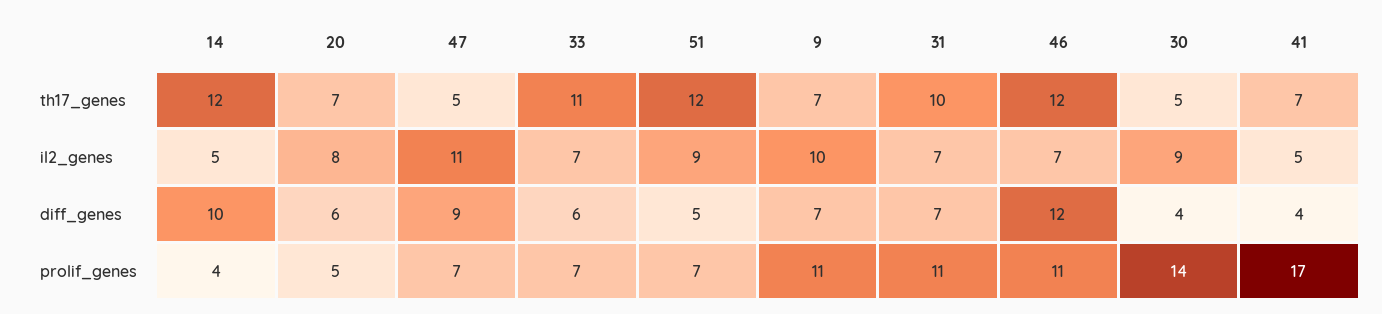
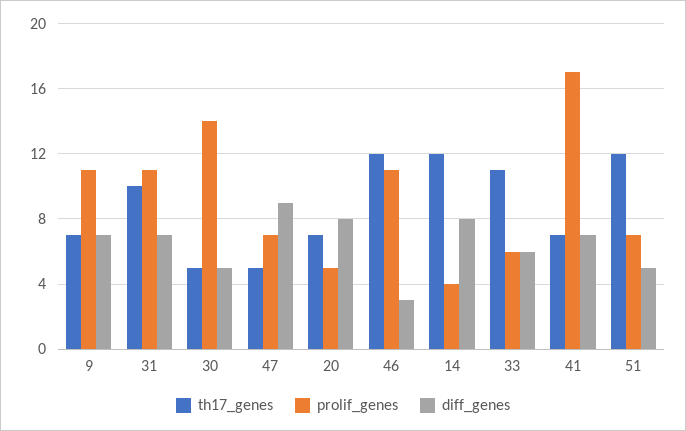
  {
    "th17_genes": {
      "14": 12,
      "20": 7,
      "47": 5,
      "33": 11,
      "51": 12,
      "9": 7,
      "31": 10,
      "46": 12,
      "30": 5,
      "41": 7
    },
-   "il2_genes": {
-     "14": 5,
-     "20": 8,
-     "47": 11,
-     "33": 7,
-     "51": 9,
-     "9": 10,
-     "31": 7,
-     "46": 7,
-     "30": 9,
-     "41": 5
-   },
    "diff_genes": {
-     "14": 10,
+     "14": 8,
-     "20": 6,
+     "20": 8,
      "47": 9,
      "33": 6,
      "51": 5,
      "9": 7,
      "31": 7,
-     "46": 12,
+     "46": 3,
-     "30": 4,
+     "30": 5,
-     "41": 4
+     "41": 7
    },
    "prolif_genes": {
      "14": 4,
      "20": 5,
      "47": 7,
-     "33": 7,
+     "33": 6,
      "51": 7,
      "9": 11,
      "31": 11,
      "46": 11,
      "30": 14,
      "41": 17
    }
  }

